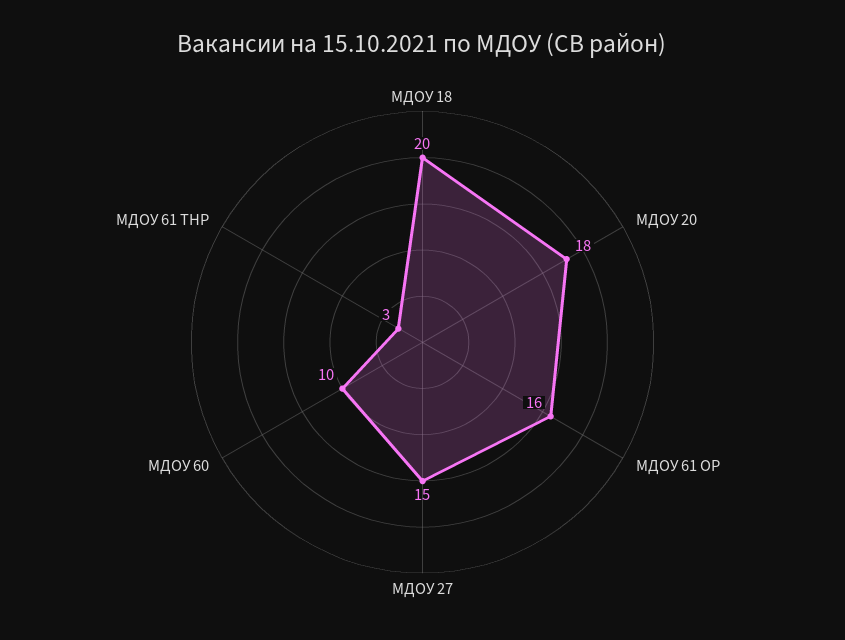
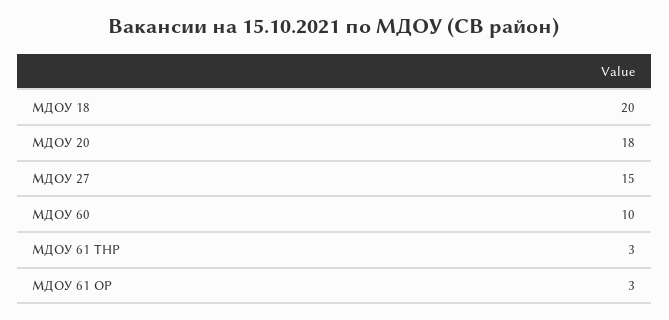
  {
    "МДОУ 18": 20,
    "МДОУ 20": 18,
-   "МДОУ 61 ОР": 16,
+   "МДОУ 61 ОР": 3,
    "МДОУ 27": 15,
    "МДОУ 60": 10,
    "МДОУ 61 ТНР": 3
  }

